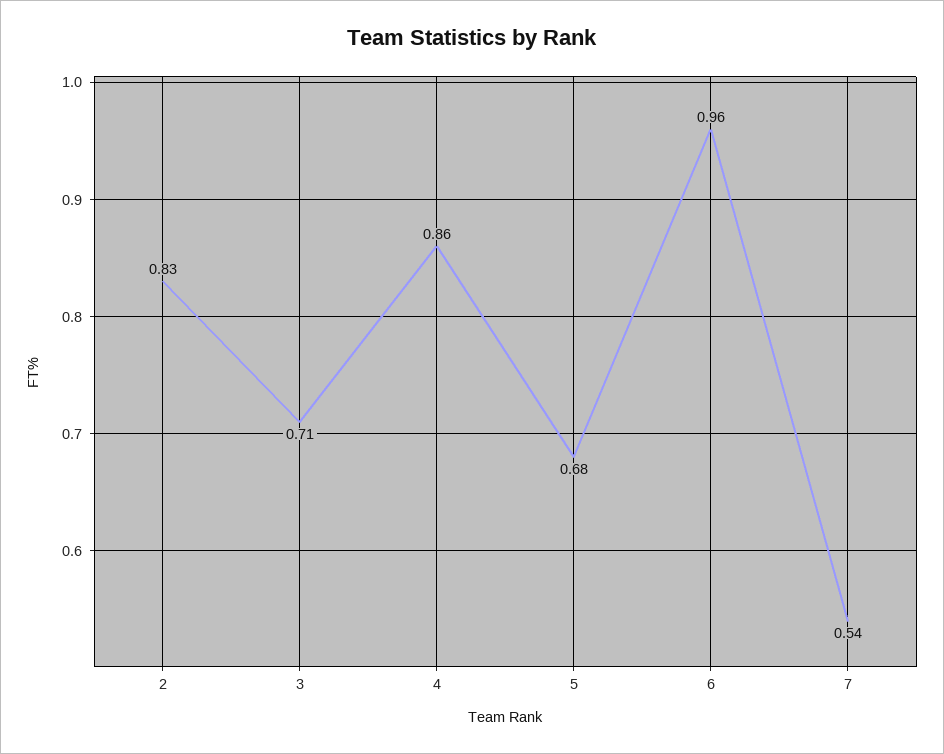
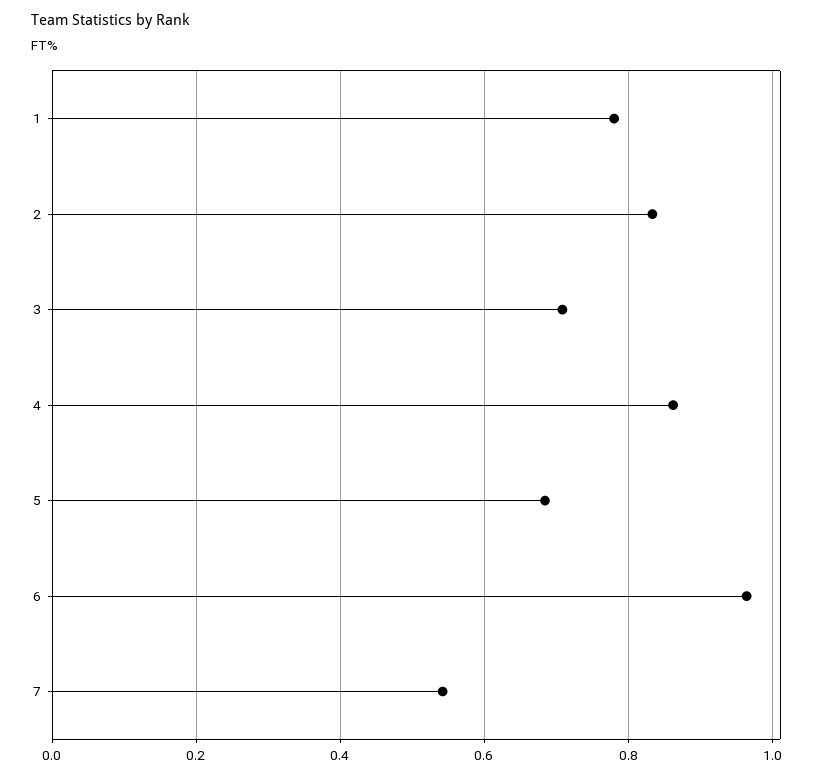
  {
    "2": 0.83,
    "3": 0.71,
    "4": 0.86,
    "5": 0.68,
    "6": 0.96,
-   "7": 0.54
+   "7": 0.54,
+   "1": 0.78
  }

